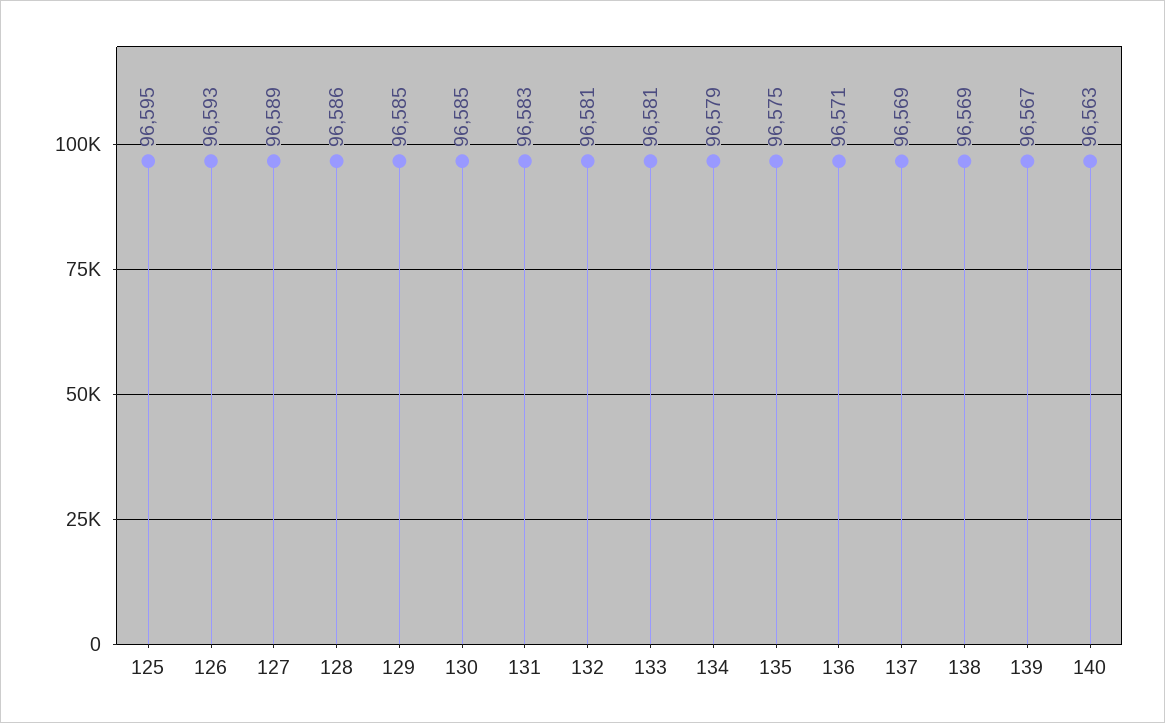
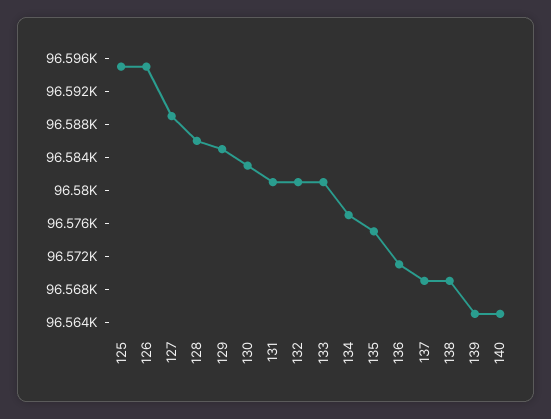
  {
    "125": 96595,
-   "126": 96593,
+   "126": 96595,
    "127": 96589,
    "128": 96586,
    "129": 96585,
-   "130": 96585,
+   "130": 96583,
-   "131": 96583,
+   "131": 96581,
    "132": 96581,
    "133": 96581,
-   "134": 96579,
+   "134": 96577,
    "135": 96575,
    "136": 96571,
    "137": 96569,
    "138": 96569,
-   "139": 96567,
+   "139": 96565,
-   "140": 96563
+   "140": 96565
  }

